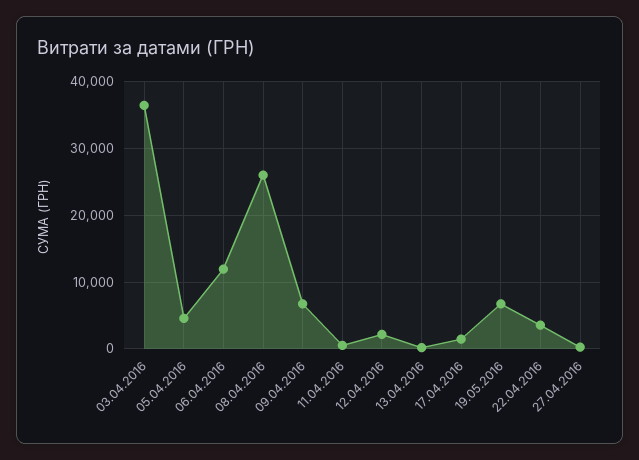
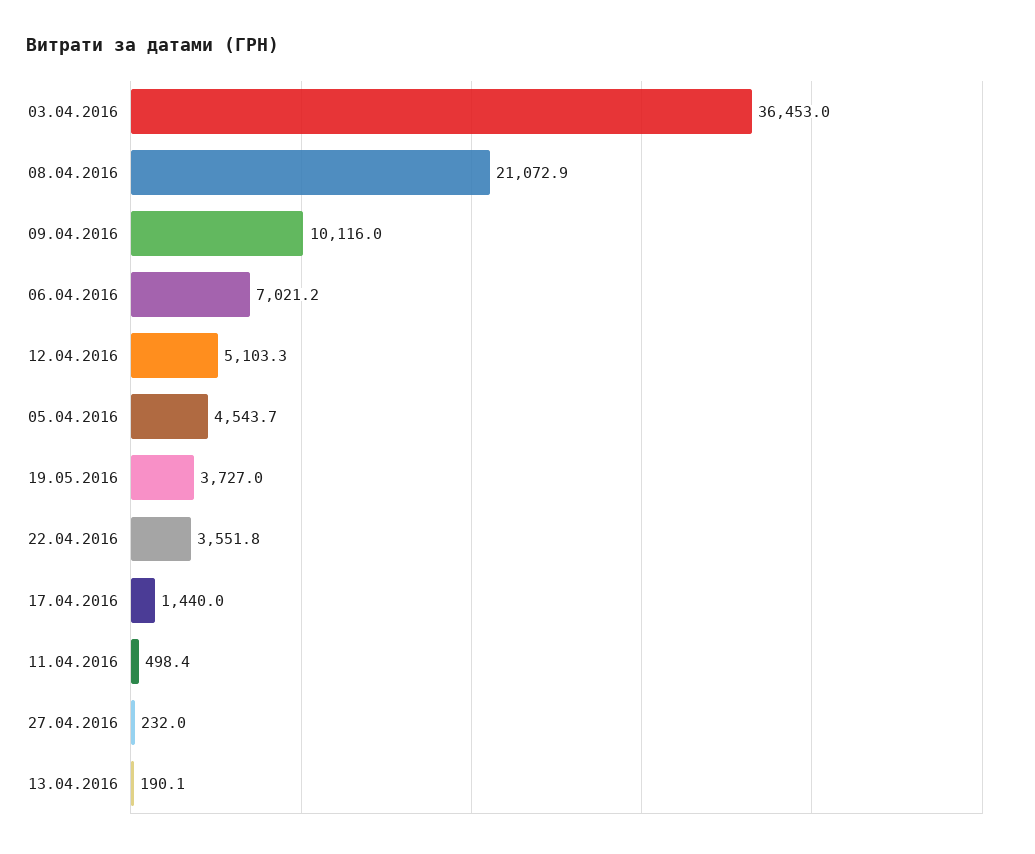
  {
    "03.04.2016": 36453,
    "05.04.2016": 4543.7,
-   "06.04.2016": 12000,
+   "06.04.2016": 7021.2,
-   "08.04.2016": 26000,
+   "08.04.2016": 21072.9,
-   "09.04.2016": 7000,
+   "09.04.2016": 10116,
    "11.04.2016": 498.4,
-   "12.04.2016": 2000,
+   "12.04.2016": 5103.3,
    "13.04.2016": 190.1,
    "17.04.2016": 1440,
-   "19.05.2016": 7000,
+   "19.05.2016": 3727,
    "22.04.2016": 3551.8,
    "27.04.2016": 232
  }

